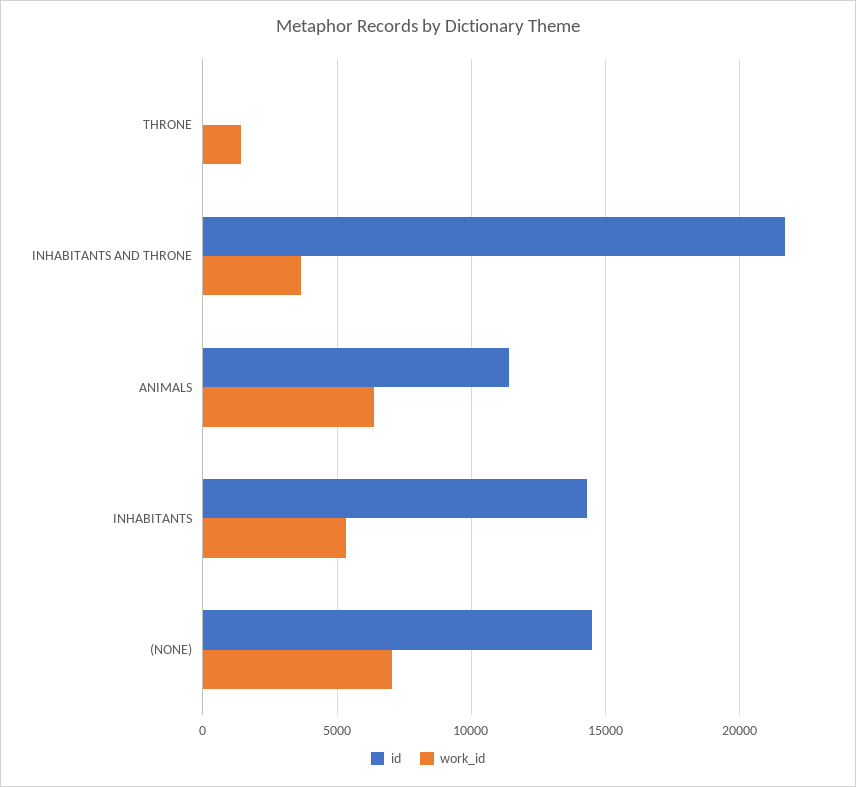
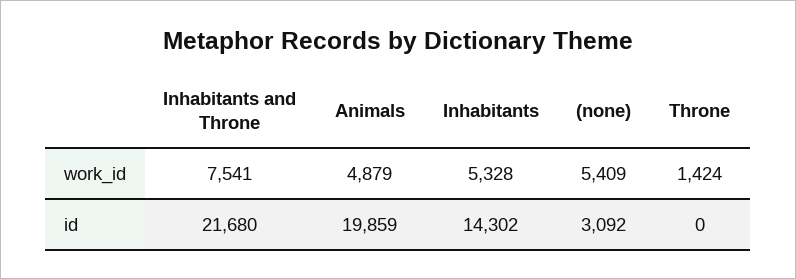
  {
    "id": {
      "THRONE": 0,
      "INHABITANTS AND THRONE": 21680,
-     "ANIMALS": 11500,
+     "ANIMALS": 19859,
      "INHABITANTS": 14302,
-     "(NONE)": 14500
+     "(NONE)": 3092
    },
    "work_id": {
      "THRONE": 1424,
-     "INHABITANTS AND THRONE": 3500,
+     "INHABITANTS AND THRONE": 7541,
-     "ANIMALS": 6500,
+     "ANIMALS": 4879,
      "INHABITANTS": 5328,
-     "(NONE)": 7000
+     "(NONE)": 5409
    }
  }

